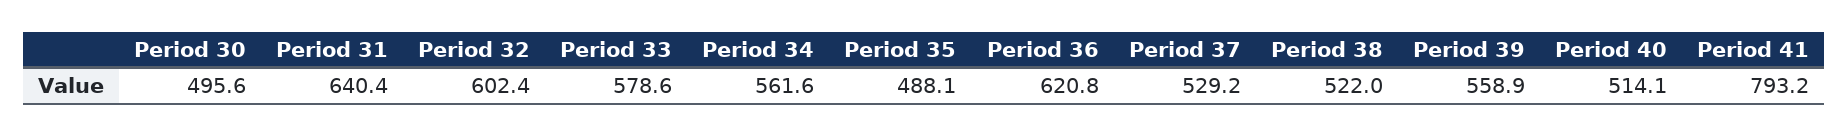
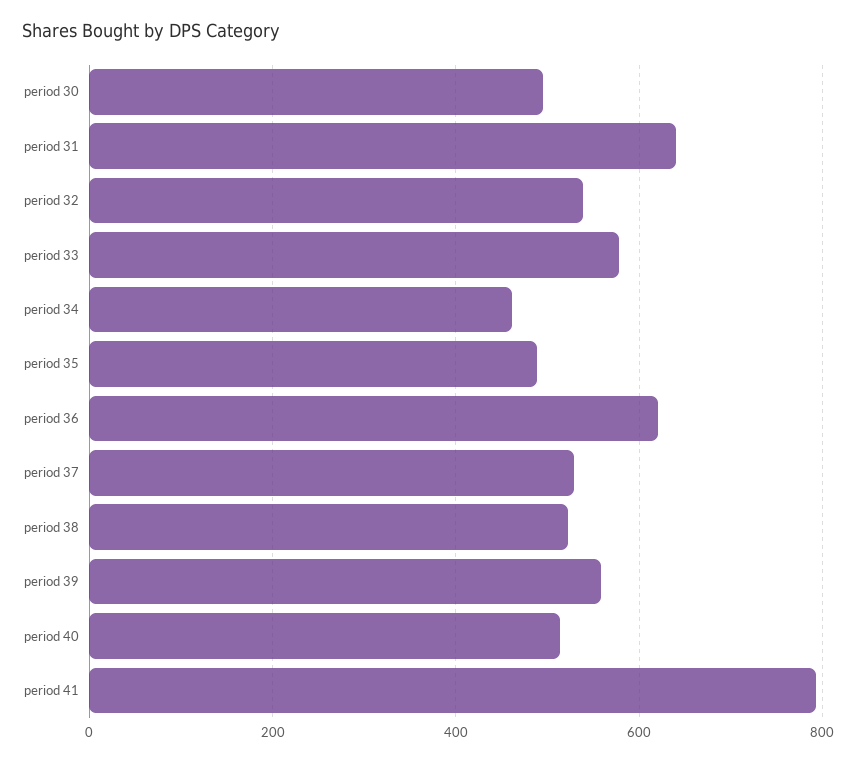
  {
    "Period 30": 495.6,
    "Period 31": 640.4,
-   "Period 32": 602.4,
+   "Period 32": 540,
    "Period 33": 578.6,
-   "Period 34": 561.6,
+   "Period 34": 460,
    "Period 35": 488.1,
    "Period 36": 620.8,
    "Period 37": 529.2,
    "Period 38": 522,
    "Period 39": 558.9,
    "Period 40": 514.1,
    "Period 41": 793.2
  }

